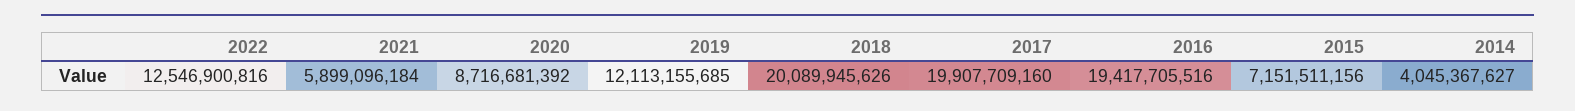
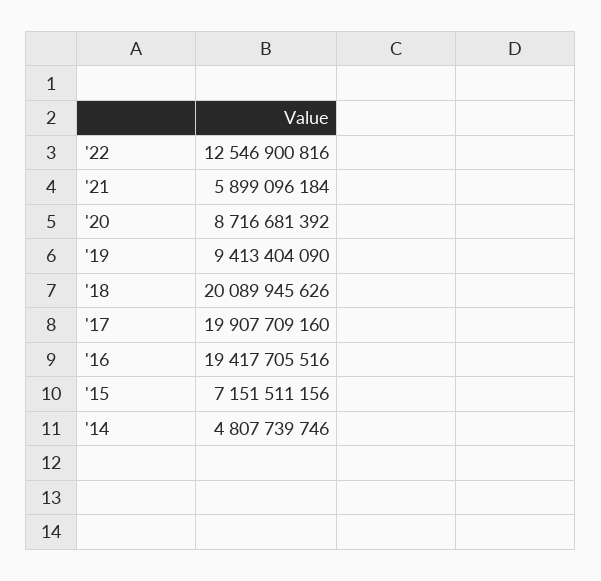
  {
    "2022": 12546900816,
    "2021": 5899096184,
    "2020": 8716681392,
-   "2019": 12113155685,
+   "2019": 9413404090,
    "2018": 20089945626,
    "2017": 19907709160,
    "2016": 19417705516,
    "2015": 7151511156,
-   "2014": 4045367627
+   "2014": 4807739746
  }

